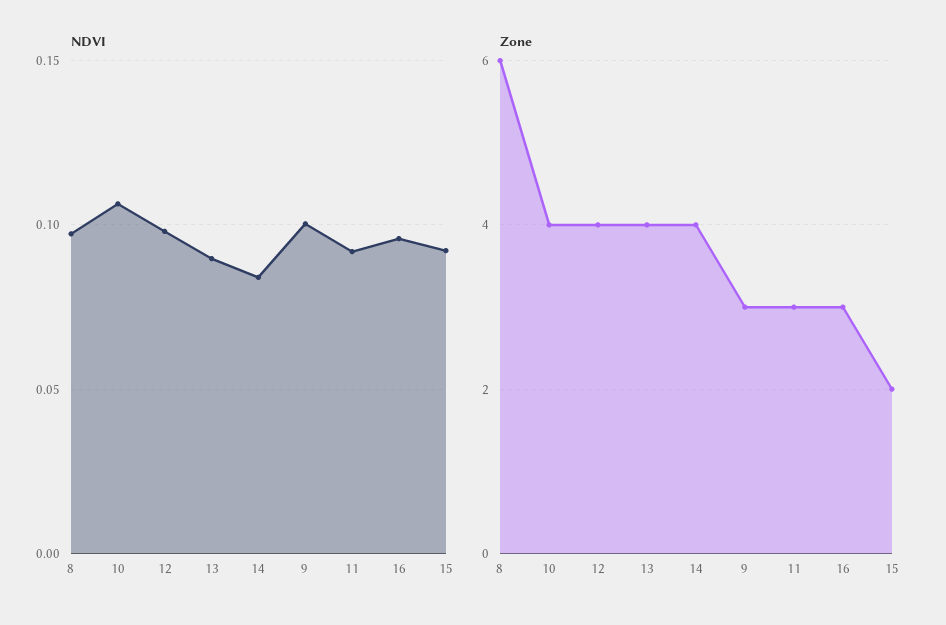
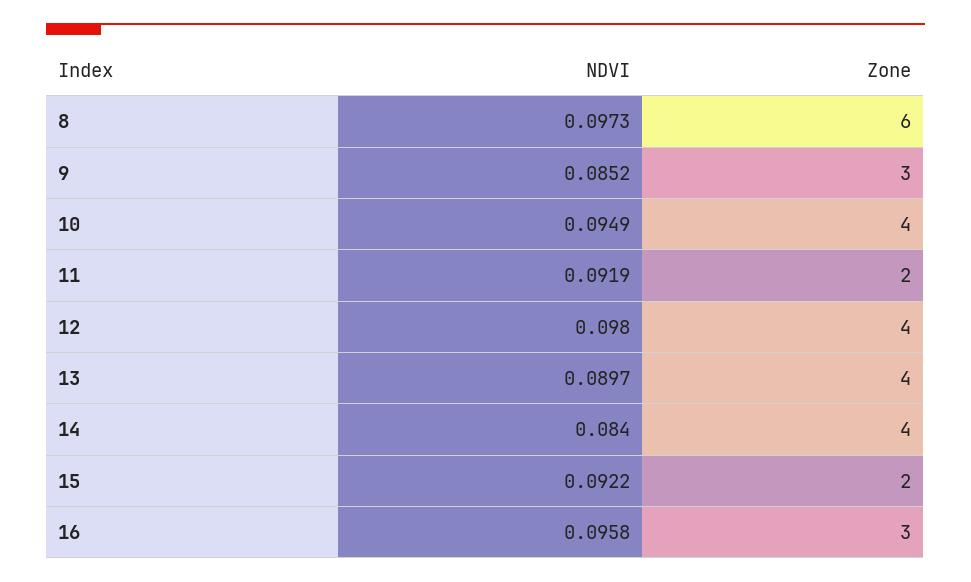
  {
    "NDVI": {
      "8": 0.0973,
-     "10": 0.105,
+     "10": 0.0949,
      "12": 0.098,
      "13": 0.0897,
      "14": 0.084,
-     "9": 0.1,
+     "9": 0.0852,
      "11": 0.0919,
      "16": 0.0958,
      "15": 0.0922
    },
    "Zone": {
      "8": 6,
      "10": 4,
      "12": 4,
      "13": 4,
      "14": 4,
      "9": 3,
-     "11": 3,
+     "11": 2,
      "16": 3,
      "15": 2
    }
  }

